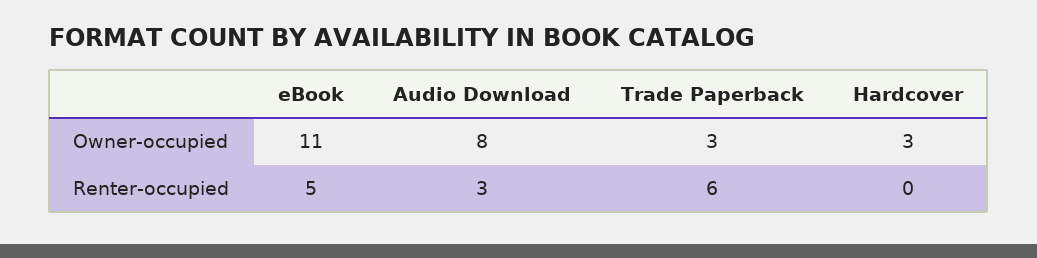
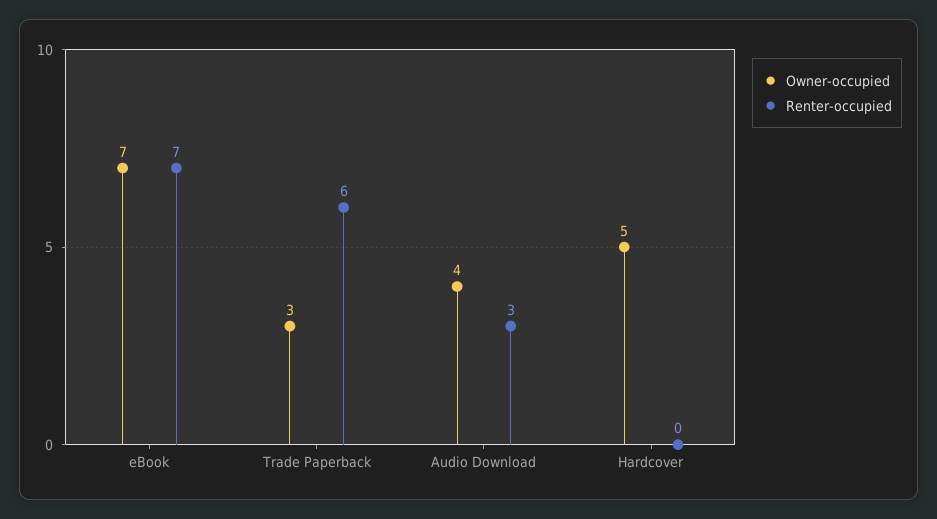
  {
    "Owner-occupied": {
-     "eBook": 11,
+     "eBook": 7,
-     "Audio Download": 8,
+     "Audio Download": 4,
      "Trade Paperback": 3,
-     "Hardcover": 3
+     "Hardcover": 5
    },
    "Renter-occupied": {
-     "eBook": 5,
+     "eBook": 7,
      "Audio Download": 3,
      "Trade Paperback": 6,
      "Hardcover": 0
    }
  }

